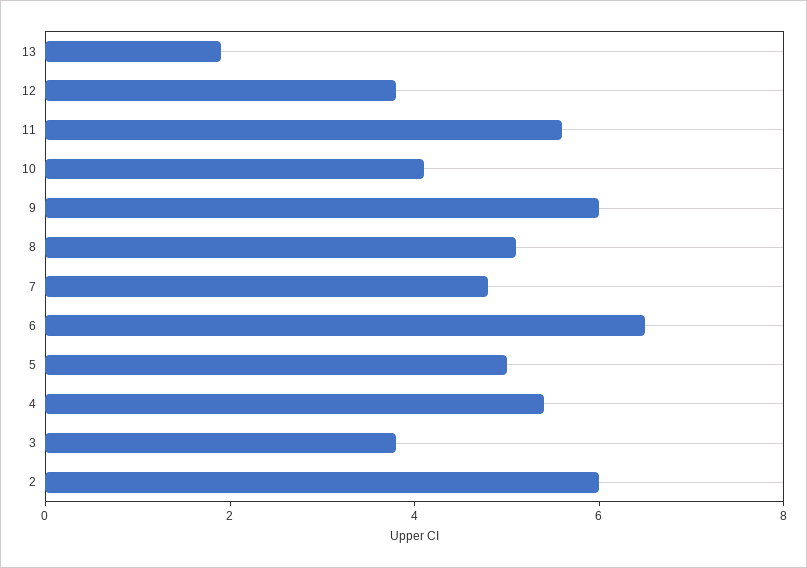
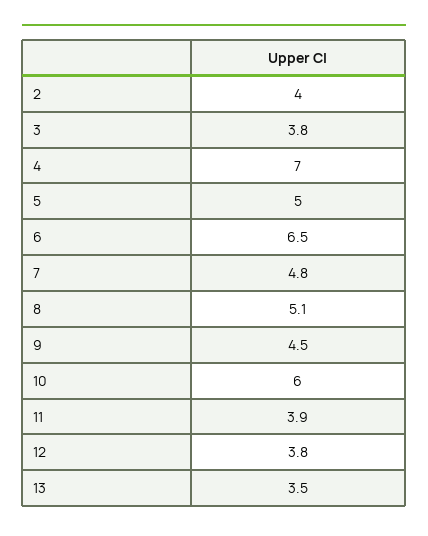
  {
-   "13": 2,
+   "13": 3.5,
    "12": 3.8,
-   "11": 5.5,
+   "11": 3.9,
-   "10": 4,
+   "10": 6,
-   "9": 6,
+   "9": 4.5,
    "8": 5.1,
    "7": 4.8,
    "6": 6.5,
    "5": 5,
-   "4": 5.5,
+   "4": 7,
    "3": 3.8,
-   "2": 6
+   "2": 4
  }

